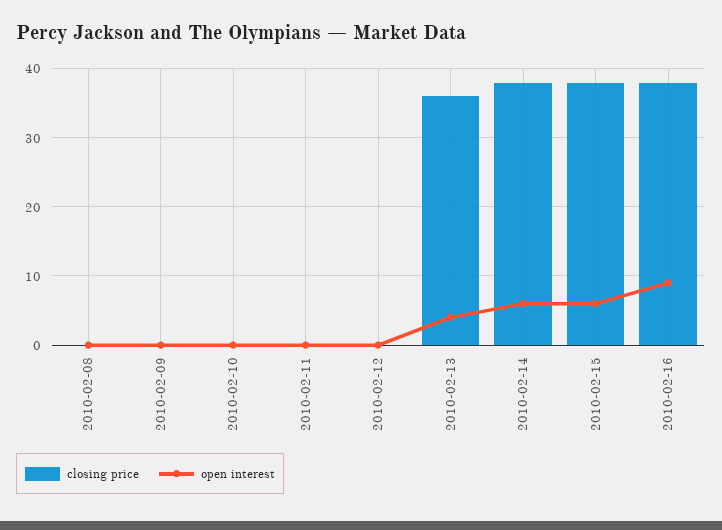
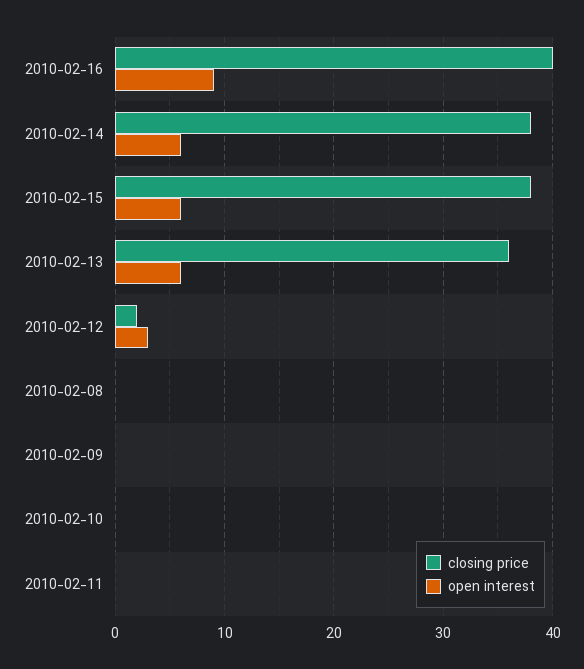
  {
    "closing price": {
      "2010-02-08": 0,
      "2010-02-09": 0,
      "2010-02-10": 0,
      "2010-02-11": 0,
-     "2010-02-12": 0,
+     "2010-02-12": 2,
      "2010-02-13": 36,
      "2010-02-14": 38,
      "2010-02-15": 38,
-     "2010-02-16": 38
+     "2010-02-16": 40
    },
    "open interest": {
      "2010-02-08": 0,
      "2010-02-09": 0,
      "2010-02-10": 0,
      "2010-02-11": 0,
-     "2010-02-12": 0,
+     "2010-02-12": 3,
-     "2010-02-13": 4,
+     "2010-02-13": 6,
      "2010-02-14": 6,
      "2010-02-15": 6,
      "2010-02-16": 9
    }
  }

